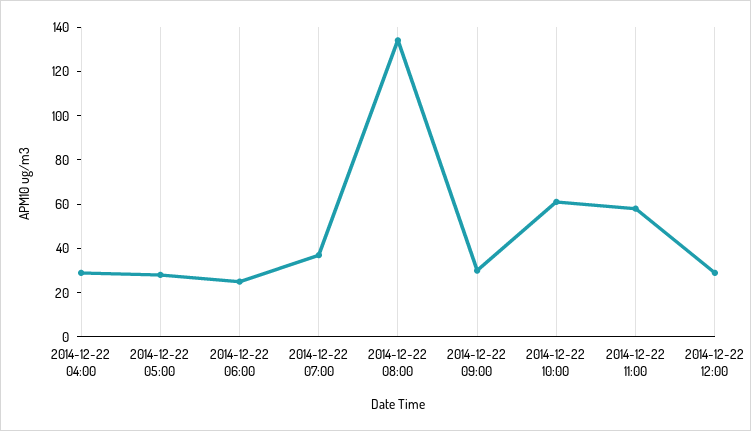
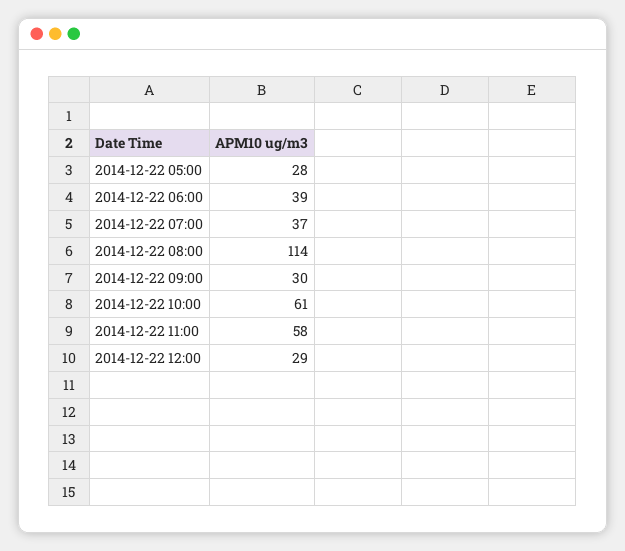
  {
-   "2014-12-22 04:00": 30,
    "2014-12-22 05:00": 28,
-   "2014-12-22 06:00": 25,
+   "2014-12-22 06:00": 39,
    "2014-12-22 07:00": 37,
-   "2014-12-22 08:00": 135,
+   "2014-12-22 08:00": 114,
    "2014-12-22 09:00": 30,
    "2014-12-22 10:00": 61,
    "2014-12-22 11:00": 58,
    "2014-12-22 12:00": 29
  }

